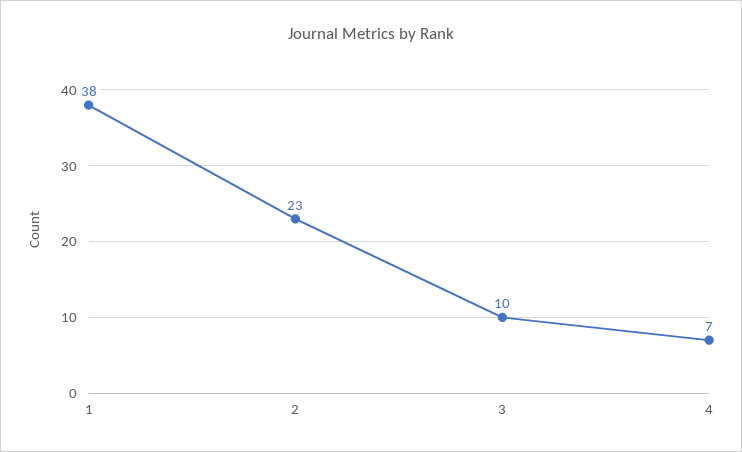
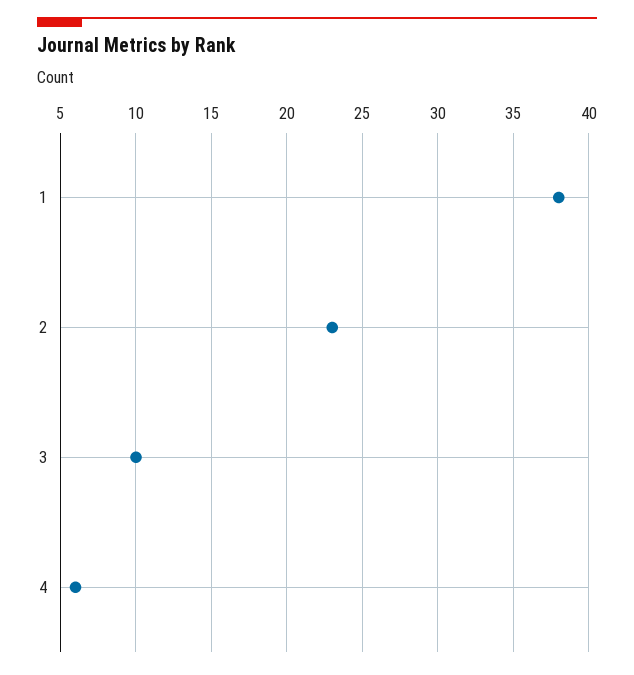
  {
    "1": 38,
    "2": 23,
    "3": 10,
-   "4": 7
+   "4": 6
  }

